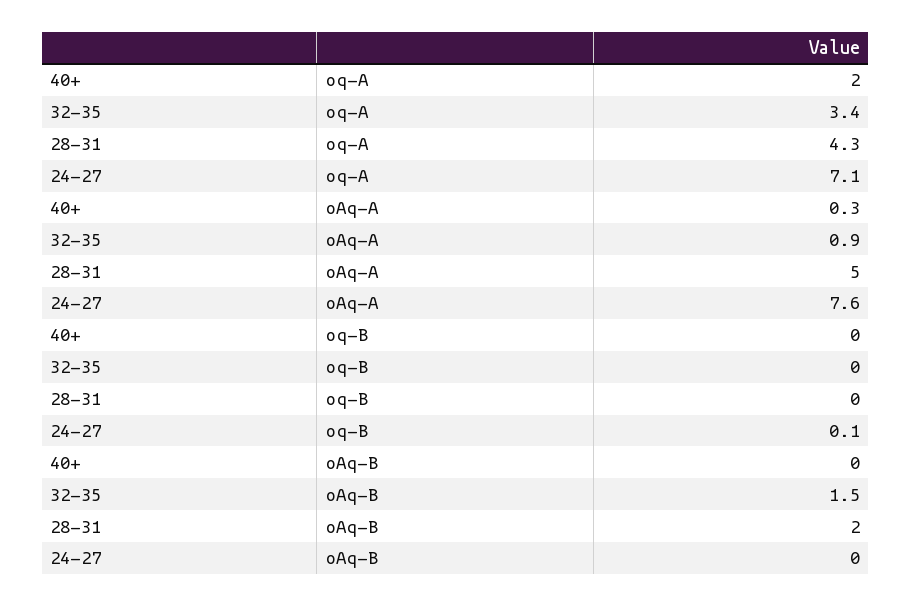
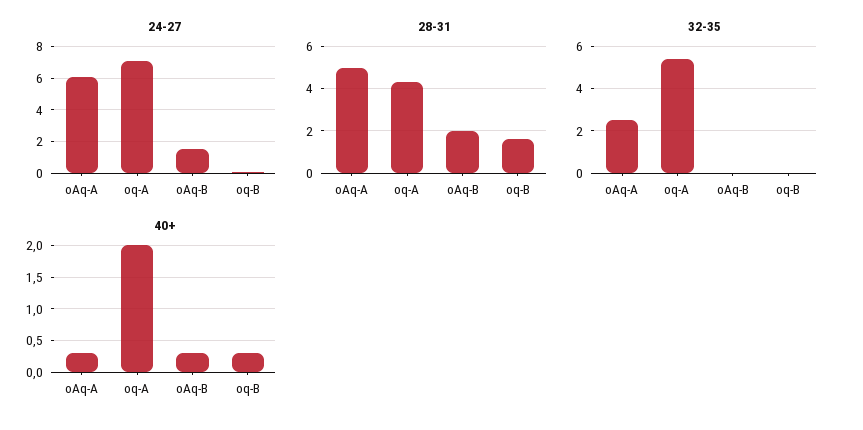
  {
    "40+": {
      "oq-A": 2,
      "oAq-A": 0.3,
-     "oq-B": 0,
+     "oq-B": 0.3,
-     "oAq-B": 0
+     "oAq-B": 0.3
    },
    "32-35": {
-     "oq-A": 3.4,
+     "oq-A": 5.5,
-     "oAq-A": 0.9,
+     "oAq-A": 2.5,
      "oq-B": 0,
-     "oAq-B": 1.5
+     "oAq-B": 0
    },
    "28-31": {
      "oq-A": 4.3,
      "oAq-A": 5,
-     "oq-B": 0,
+     "oq-B": 1.5,
      "oAq-B": 2
    },
    "24-27": {
      "oq-A": 7.1,
-     "oAq-A": 7.6,
+     "oAq-A": 6,
      "oq-B": 0.1,
-     "oAq-B": 0
+     "oAq-B": 1.5
    }
  }

